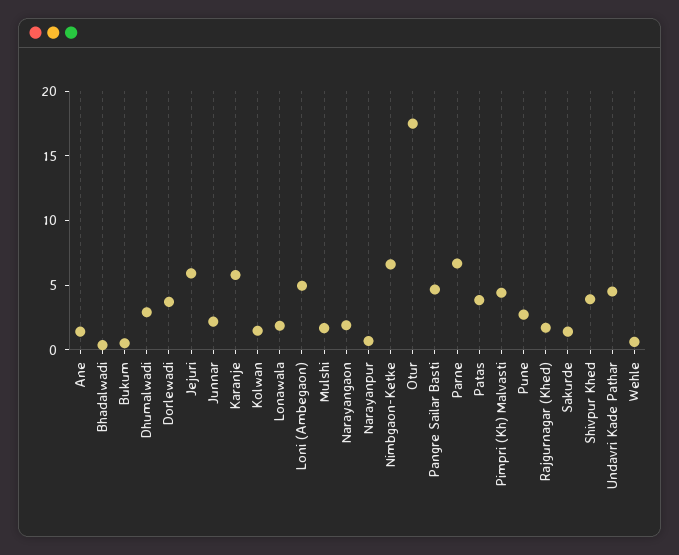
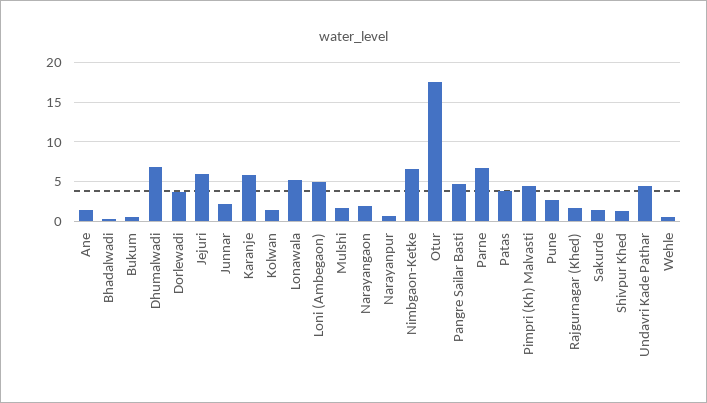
  {
    "Ane": 1,
    "Bhadalwadi": 0,
    "Bukum": 1,
-   "Dhumalwadi": 3,
+   "Dhumalwadi": 7,
    "Dorlewadi": 4,
    "Jejuri": 6,
    "Junnar": 2,
    "Karanje": 6,
    "Kolwan": 1,
-   "Lonawala": 2,
+   "Lonawala": 5,
    "Loni (Ambegaon)": 5,
    "Mulshi": 2,
    "Narayangaon": 2,
    "Narayanpur": 1,
    "Nimbgaon-Ketke": 7,
    "Otur": 17,
    "Pangre Sailar Basti": 5,
    "Parne": 7,
    "Patas": 4,
    "Pimpri (Kh) Malvasti": 4,
    "Pune": 3,
    "Rajgurnagar (Khed)": 2,
    "Sakurde": 1,
-   "Shivpur Khed": 4,
+   "Shivpur Khed": 1,
    "Undavri Kade Pathar": 5,
    "Wehle": 1
  }

